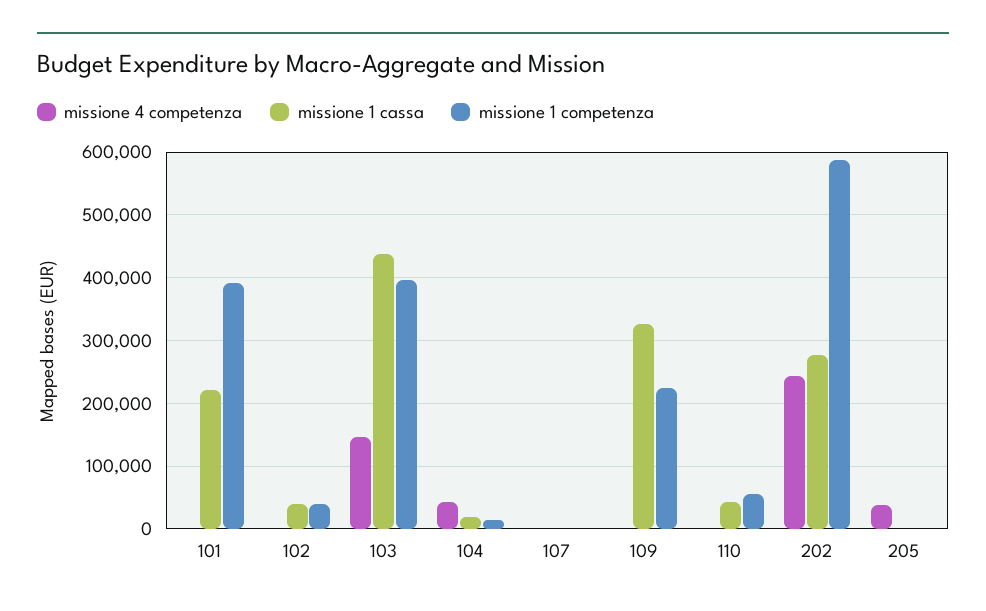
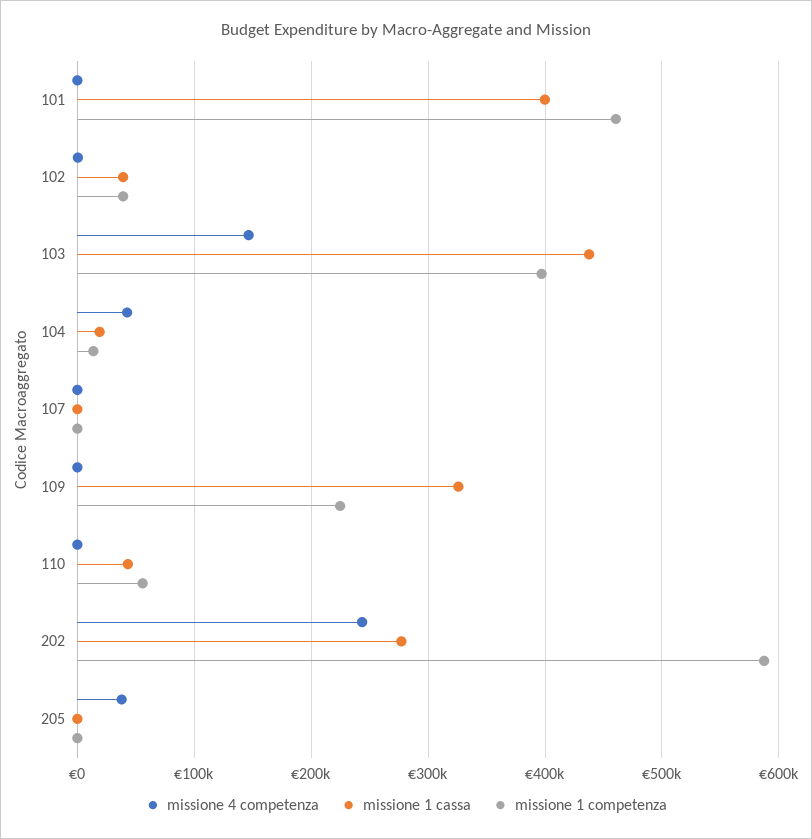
  {
    "missione 4 competenza": {
      "101": 0,
      "102": 0,
      "103": 150000,
      "104": 40000,
      "107": 0,
      "109": 0,
      "110": 0,
      "202": 240000,
      "205": 40000
    },
    "missione 1 cassa": {
-     "101": 220000,
+     "101": 400000,
      "102": 40000,
      "103": 440000,
      "104": 20000,
      "107": 0,
      "109": 330000,
      "110": 40000,
      "202": 280000,
      "205": 0
    },
    "missione 1 competenza": {
-     "101": 390000,
+     "101": 460000,
      "102": 40000,
      "103": 400000,
      "104": 10000,
      "107": 0,
      "109": 220000,
      "110": 60000,
      "202": 590000,
      "205": 0
    }
  }

